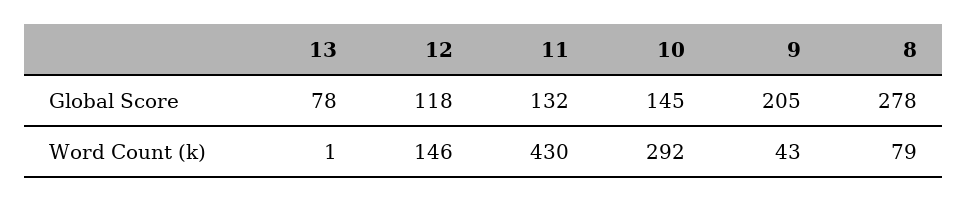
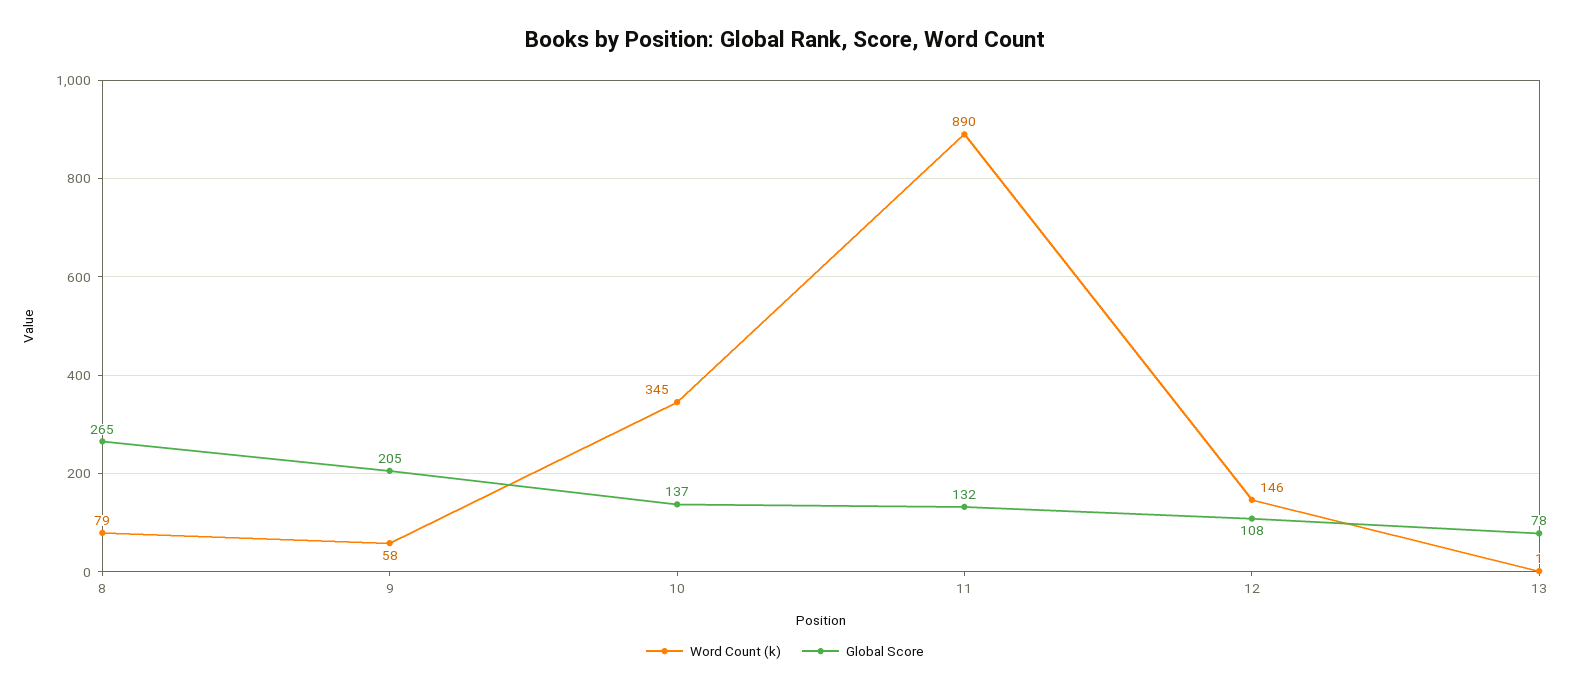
  {
    "Global Score": {
      "13": 78,
-     "12": 118,
+     "12": 108,
      "11": 132,
-     "10": 145,
+     "10": 137,
      "9": 205,
-     "8": 278
+     "8": 265
    },
    "Word Count (k)": {
      "13": 1,
      "12": 146,
-     "11": 430,
+     "11": 890,
-     "10": 292,
+     "10": 345,
-     "9": 43,
+     "9": 58,
      "8": 79
    }
  }

